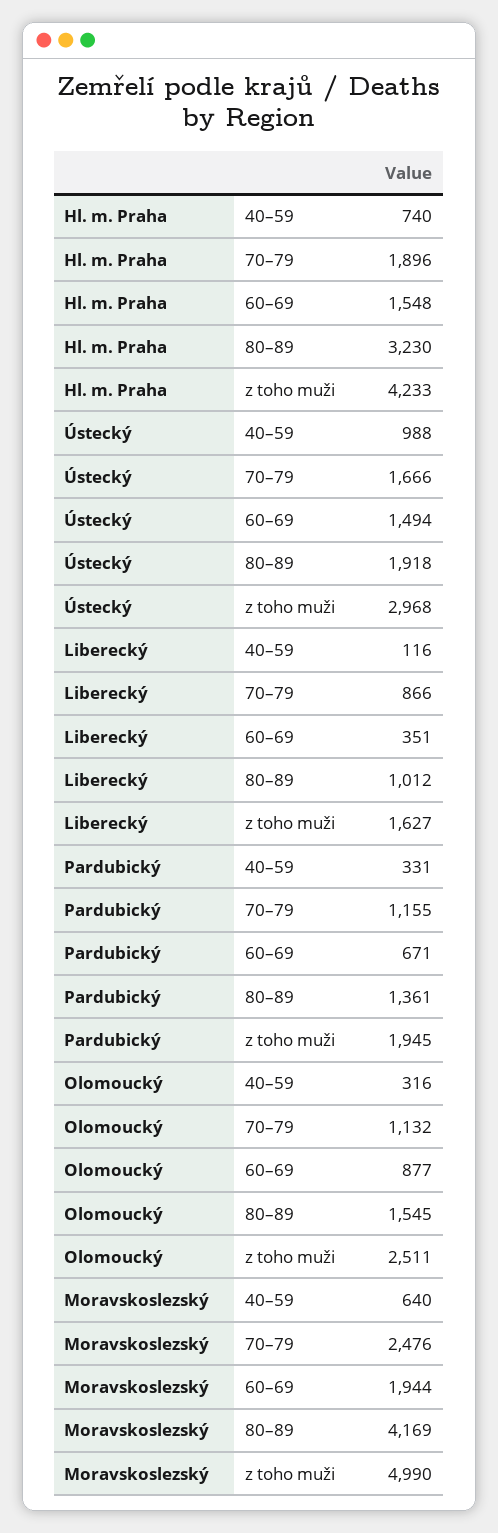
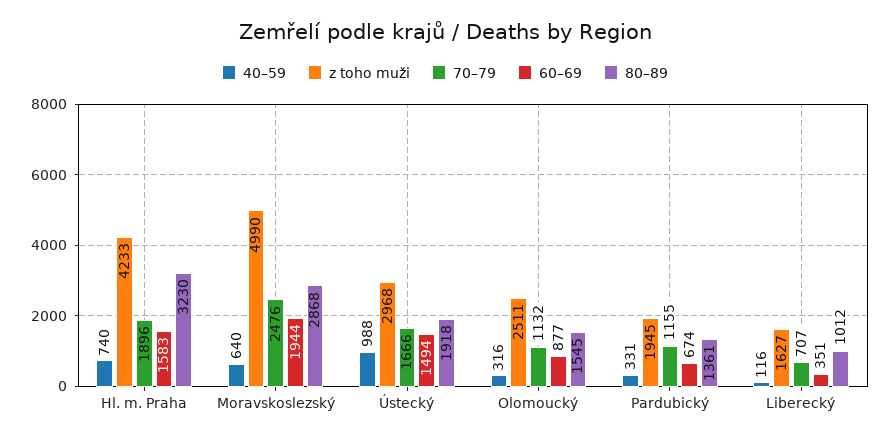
  {
    "40–59": {
      "Hl. m. Praha": 740,
      "Ústecký": 988,
      "Liberecký": 116,
      "Pardubický": 331,
      "Olomoucký": 316,
      "Moravskoslezský": 640
    },
    "70–79": {
      "Hl. m. Praha": 1896,
      "Ústecký": 1666,
-     "Liberecký": 866,
+     "Liberecký": 707,
      "Pardubický": 1155,
      "Olomoucký": 1132,
      "Moravskoslezský": 2476
    },
    "60–69": {
-     "Hl. m. Praha": 1548,
+     "Hl. m. Praha": 1583,
      "Ústecký": 1494,
      "Liberecký": 351,
-     "Pardubický": 671,
+     "Pardubický": 674,
      "Olomoucký": 877,
      "Moravskoslezský": 1944
    },
    "80–89": {
      "Hl. m. Praha": 3230,
      "Ústecký": 1918,
      "Liberecký": 1012,
      "Pardubický": 1361,
      "Olomoucký": 1545,
-     "Moravskoslezský": 4169
+     "Moravskoslezský": 2868
    },
    "z toho muži": {
      "Hl. m. Praha": 4233,
      "Ústecký": 2968,
      "Liberecký": 1627,
      "Pardubický": 1945,
      "Olomoucký": 2511,
      "Moravskoslezský": 4990
    }
  }

